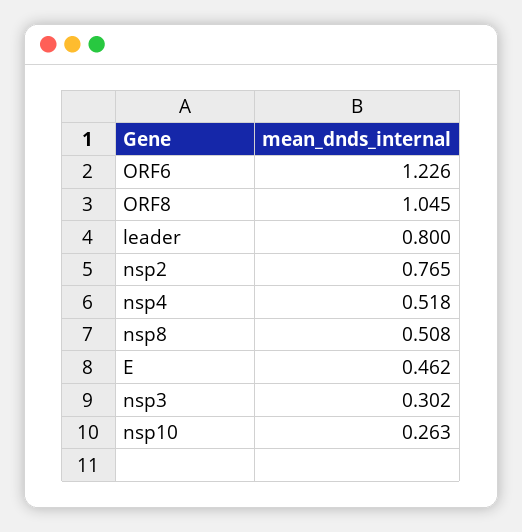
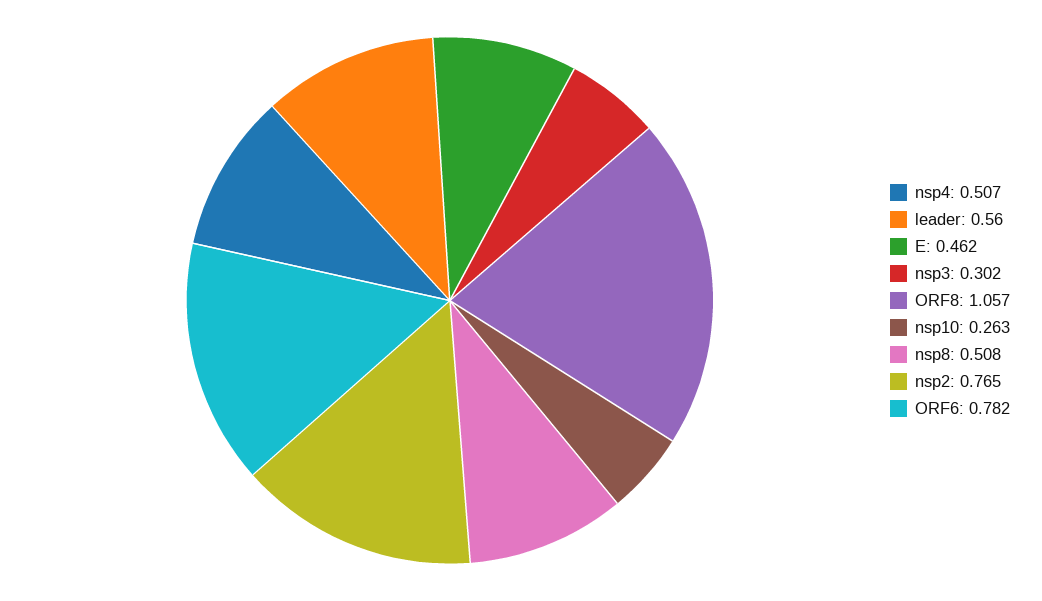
  {
-   "ORF6": 1.226,
+   "ORF6": 0.782,
-   "ORF8": 1.045,
+   "ORF8": 1.057,
-   "leader": 0.8,
+   "leader": 0.56,
    "nsp2": 0.765,
-   "nsp4": 0.518,
+   "nsp4": 0.507,
    "nsp8": 0.508,
    "E": 0.462,
    "nsp3": 0.302,
    "nsp10": 0.263
  }

